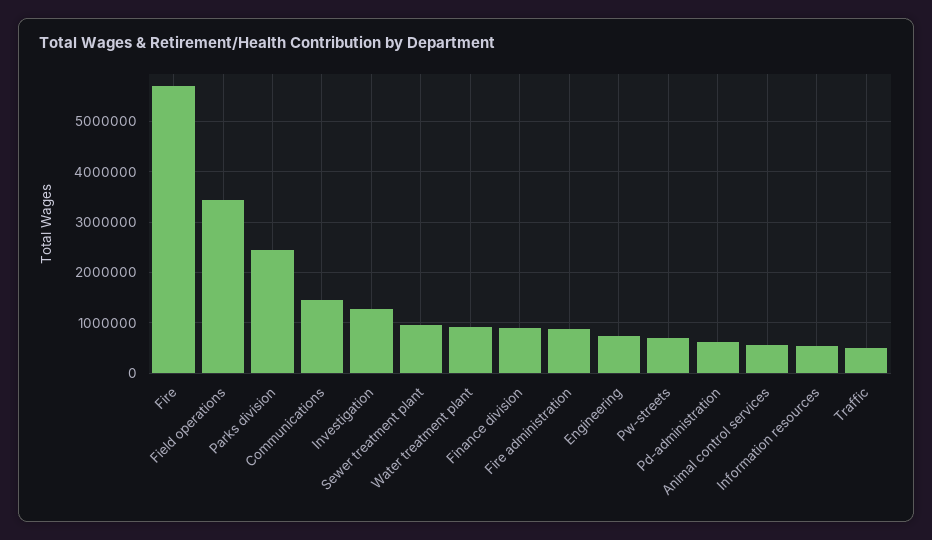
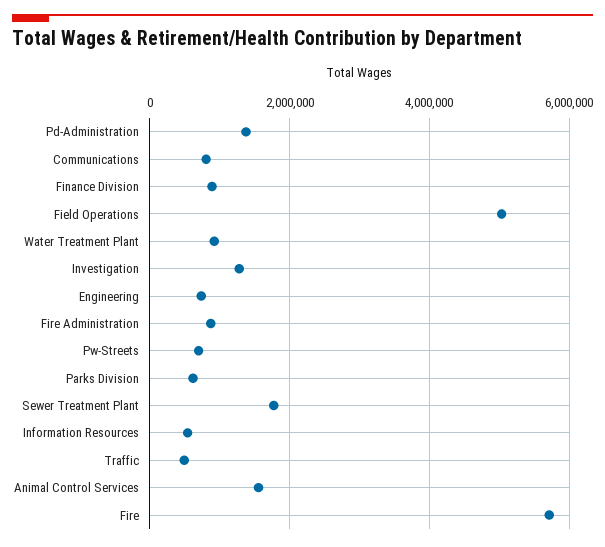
  {
    "Fire": 5800000,
-   "Field operations": 3400000,
+   "Field operations": 5000000,
-   "Parks division": 2400000,
+   "Parks division": 600000,
-   "Communications": 1400000,
+   "Communications": 800000,
    "Investigation": 1200000,
-   "Sewer treatment plant": 1000000,
+   "Sewer treatment plant": 1800000,
    "Water treatment plant": 1000000,
    "Finance division": 800000,
    "Fire administration": 800000,
    "Engineering": 800000,
    "Pw-streets": 600000,
-   "Pd-administration": 600000,
+   "Pd-administration": 1400000,
-   "Animal control services": 600000,
+   "Animal control services": 1600000,
    "Information resources": 600000,
    "Traffic": 400000
  }

